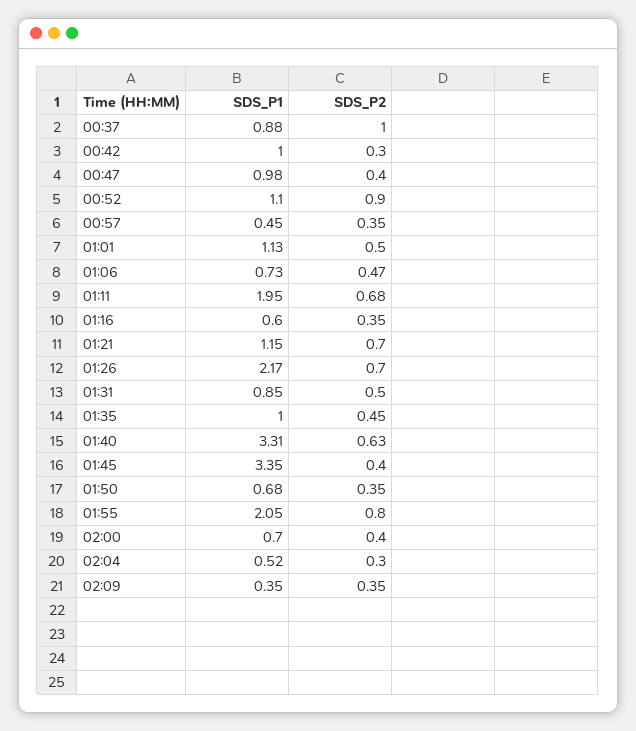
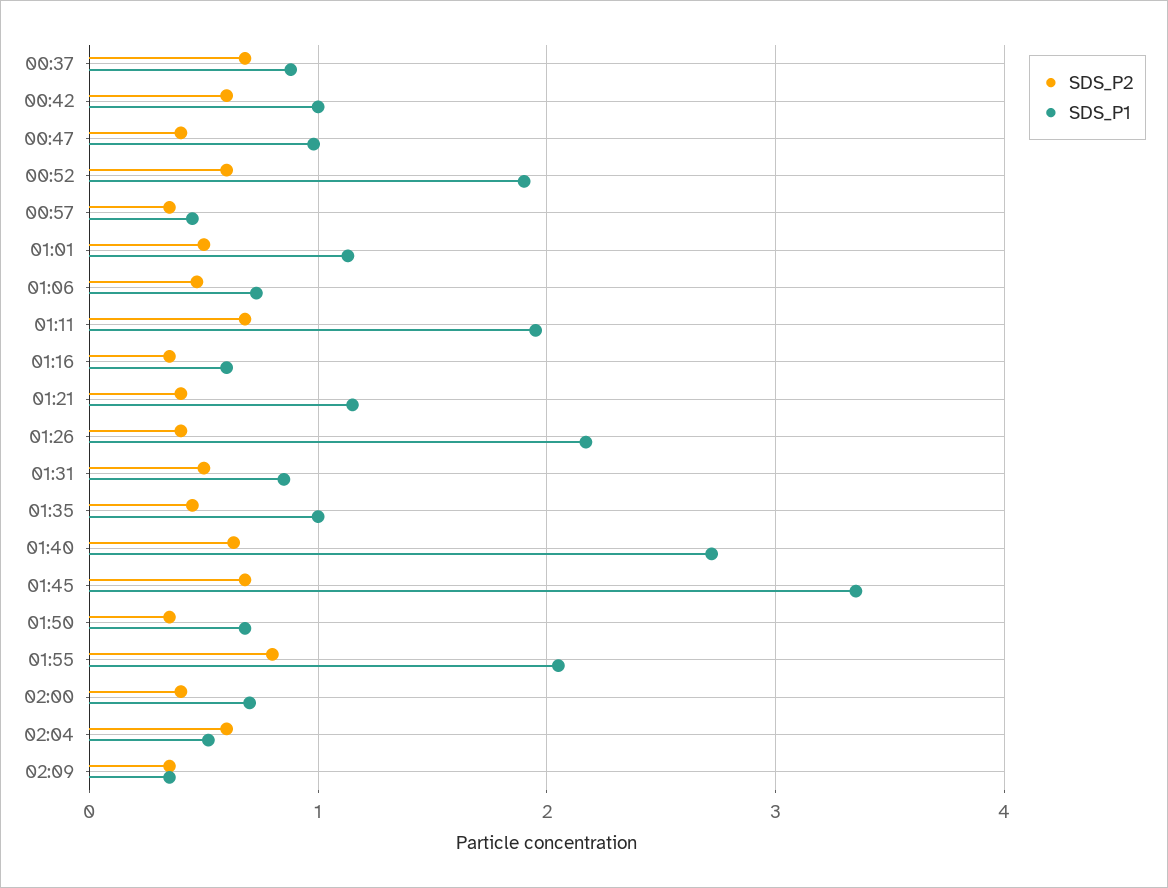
  {
    "SDS_P1": {
      "00:37": 0.88,
      "00:42": 1,
      "00:47": 0.98,
-     "00:52": 1.1,
+     "00:52": 1.9,
      "00:57": 0.45,
      "01:01": 1.13,
      "01:06": 0.73,
      "01:11": 1.95,
      "01:16": 0.6,
      "01:21": 1.15,
      "01:26": 2.17,
      "01:31": 0.85,
      "01:35": 1,
-     "01:40": 3.31,
+     "01:40": 2.7,
      "01:45": 3.35,
      "01:50": 0.68,
      "01:55": 2.05,
      "02:00": 0.7,
      "02:04": 0.52,
      "02:09": 0.35
    },
    "SDS_P2": {
-     "00:37": 1,
+     "00:37": 0.7,
-     "00:42": 0.3,
+     "00:42": 0.6,
      "00:47": 0.4,
-     "00:52": 0.9,
+     "00:52": 0.6,
      "00:57": 0.35,
      "01:01": 0.5,
      "01:06": 0.47,
      "01:11": 0.68,
      "01:16": 0.35,
-     "01:21": 0.7,
+     "01:21": 0.4,
-     "01:26": 0.7,
+     "01:26": 0.4,
      "01:31": 0.5,
      "01:35": 0.45,
      "01:40": 0.63,
-     "01:45": 0.4,
+     "01:45": 0.7,
      "01:50": 0.35,
      "01:55": 0.8,
      "02:00": 0.4,
-     "02:04": 0.3,
+     "02:04": 0.6,
      "02:09": 0.35
    }
  }

